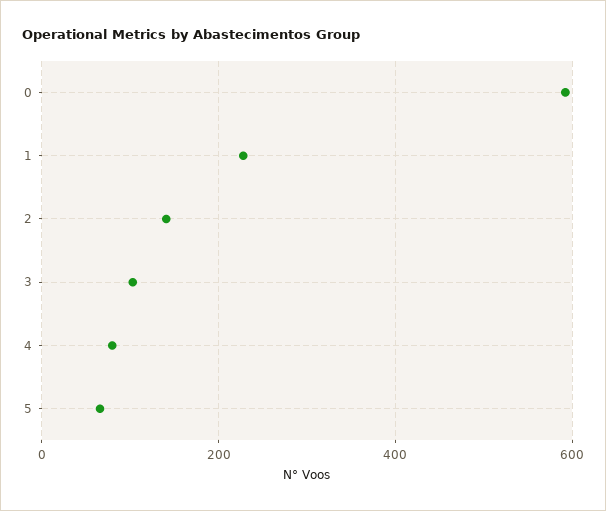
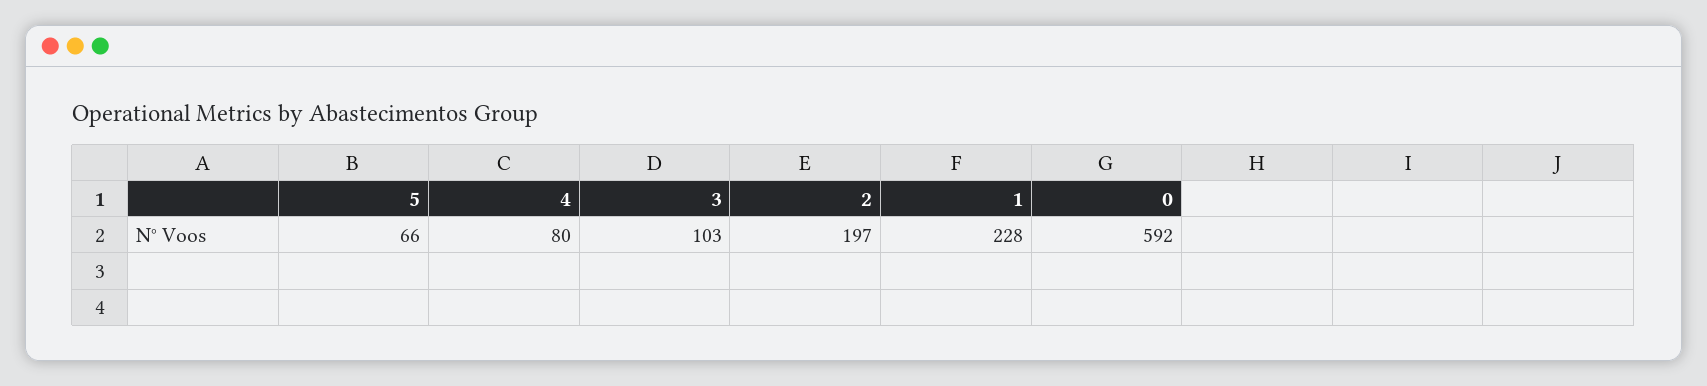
  {
    "0": 592,
    "1": 228,
-   "2": 140,
+   "2": 197,
    "3": 103,
    "4": 80,
    "5": 66
  }

